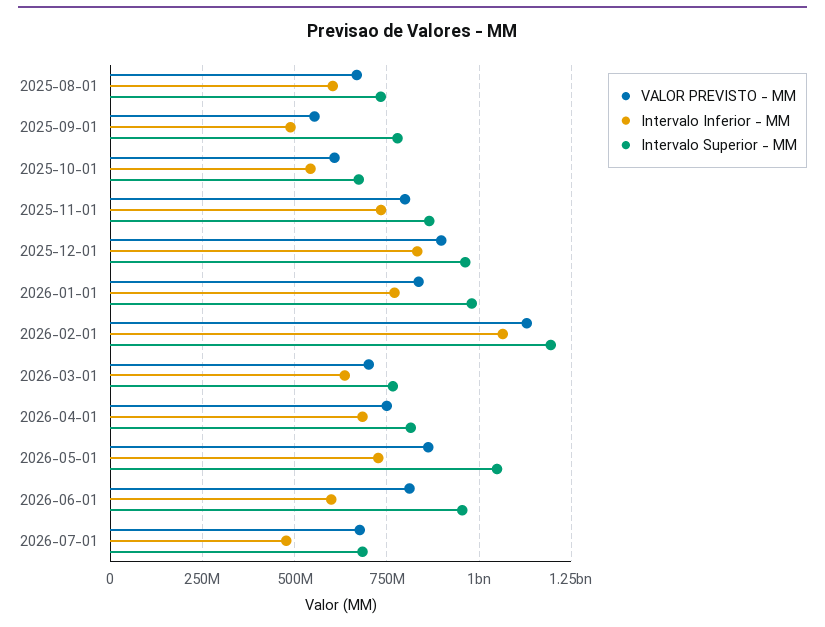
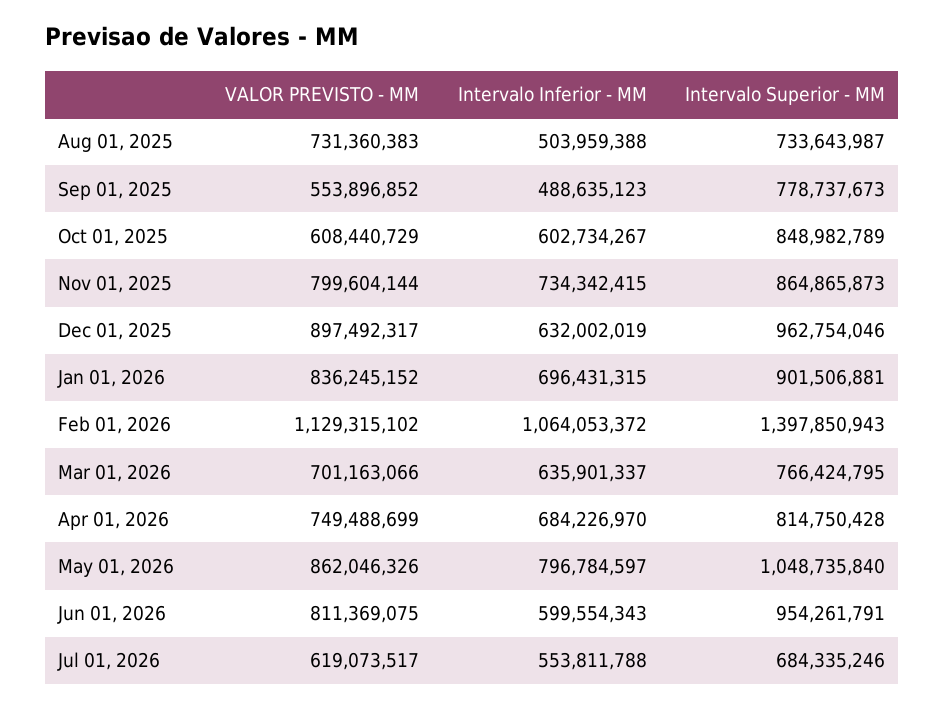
  {
    "VALOR PREVISTO - MM": {
-     "2025-08-01": 675000000,
+     "2025-08-01": 731360383,
      "2025-09-01": 553896852,
      "2025-10-01": 608440729,
      "2025-11-01": 799604144,
      "2025-12-01": 897492317,
      "2026-01-01": 836245152,
      "2026-02-01": 1129315102,
      "2026-03-01": 701163066,
      "2026-04-01": 749488699,
      "2026-05-01": 862046326,
      "2026-06-01": 811369075,
-     "2026-07-01": 675000000
+     "2026-07-01": 619073517
    },
    "Intervalo Inferior - MM": {
-     "2025-08-01": 600000000,
+     "2025-08-01": 503959388,
      "2025-09-01": 488635123,
-     "2025-10-01": 550000000,
+     "2025-10-01": 602734267,
      "2025-11-01": 734342415,
-     "2025-12-01": 825000000,
+     "2025-12-01": 632002019,
-     "2026-01-01": 775000000,
+     "2026-01-01": 696431315,
      "2026-02-01": 1064053372,
      "2026-03-01": 635901337,
      "2026-04-01": 684226970,
-     "2026-05-01": 725000000,
+     "2026-05-01": 796784597,
      "2026-06-01": 599554343,
-     "2026-07-01": 475000000
+     "2026-07-01": 553811788
    },
    "Intervalo Superior - MM": {
      "2025-08-01": 733643987,
      "2025-09-01": 778737673,
-     "2025-10-01": 675000000,
+     "2025-10-01": 848982789,
      "2025-11-01": 864865873,
      "2025-12-01": 962754046,
-     "2026-01-01": 975000000,
+     "2026-01-01": 901506881,
-     "2026-02-01": 1200000000,
+     "2026-02-01": 1397850943,
      "2026-03-01": 766424795,
      "2026-04-01": 814750428,
      "2026-05-01": 1048735840,
      "2026-06-01": 954261791,
      "2026-07-01": 684335246
    }
  }

